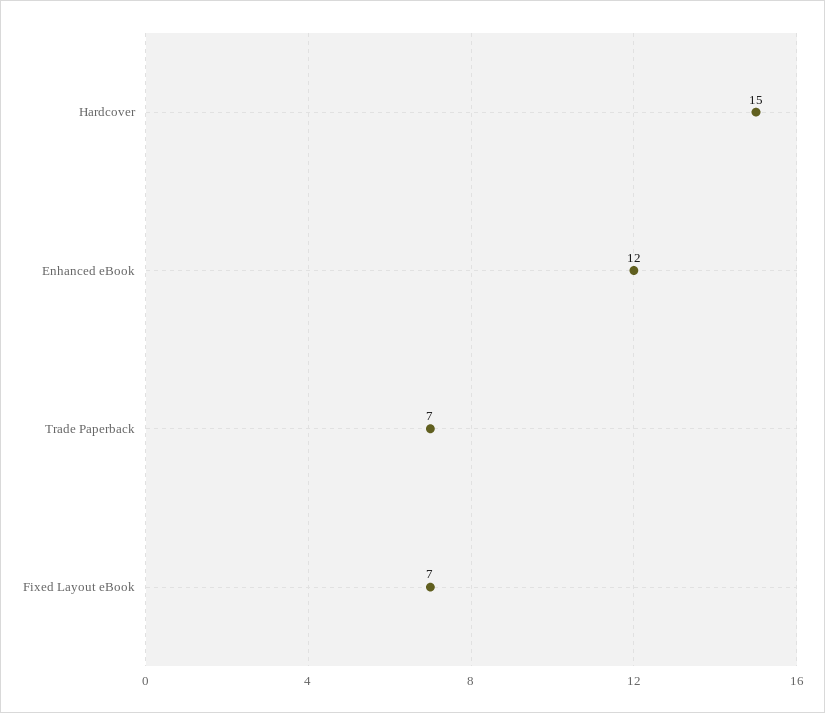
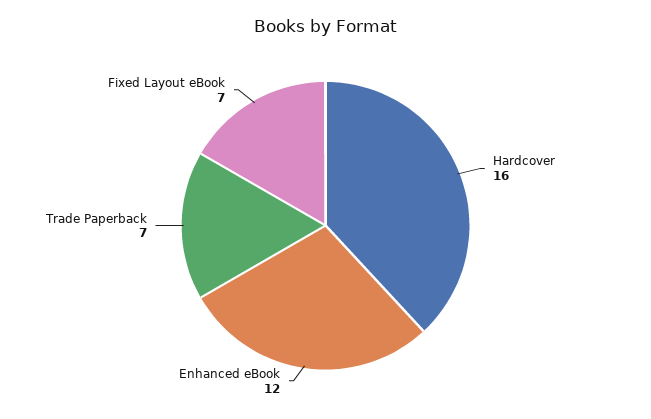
  {
-   "Hardcover": 15,
+   "Hardcover": 16,
    "Enhanced eBook": 12,
    "Trade Paperback": 7,
    "Fixed Layout eBook": 7
  }

